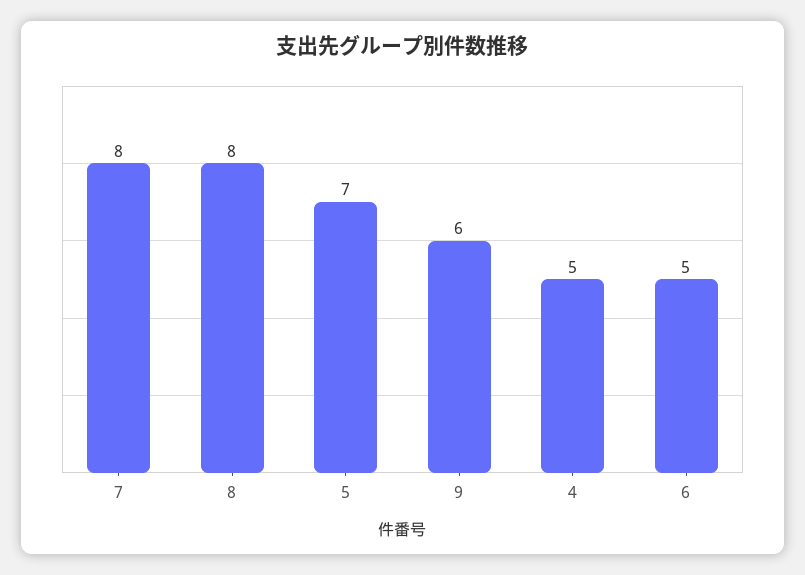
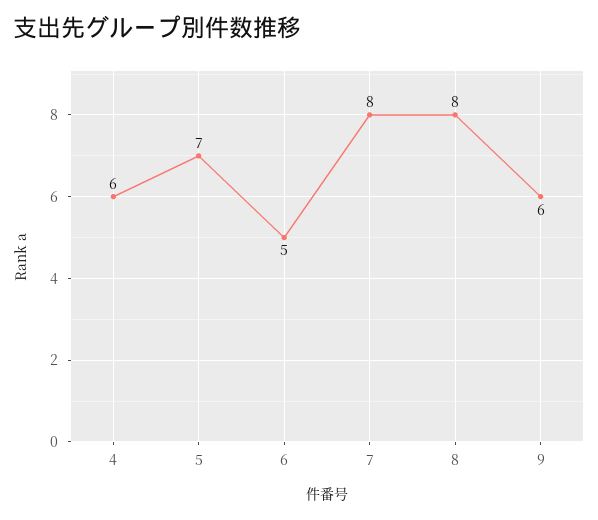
  {
    "7": 8,
    "8": 8,
    "5": 7,
    "9": 6,
-   "4": 5,
+   "4": 6,
    "6": 5
  }

